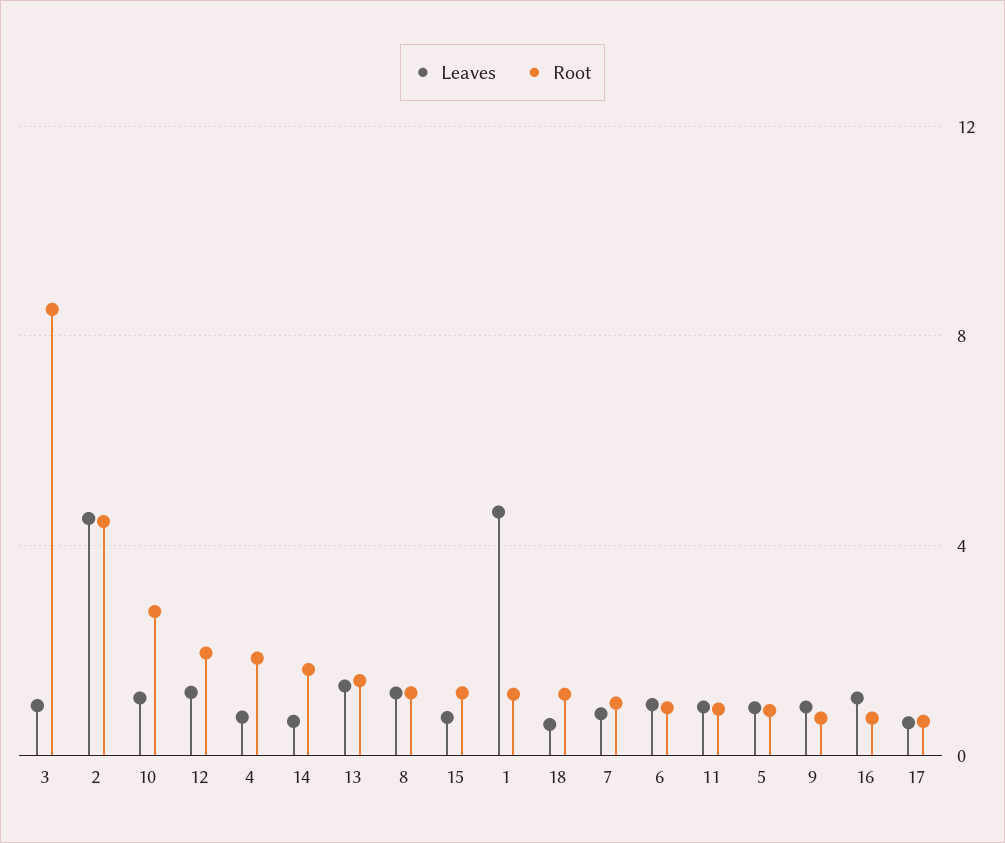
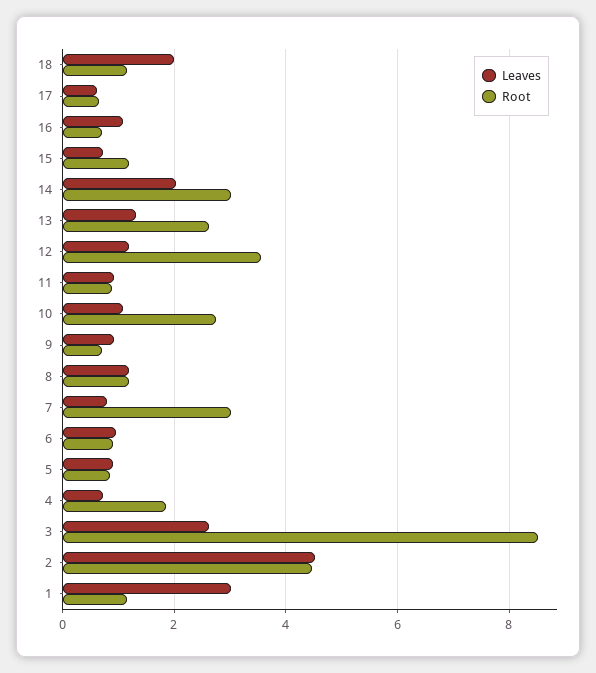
  {
    "Leaves": {
-     "3": 1,
+     "3": 2.6,
      "2": 4.6,
      "10": 1,
      "12": 1.2,
      "4": 0.8,
-     "14": 0.5,
+     "14": 2,
      "13": 1.4,
      "8": 1.2,
      "15": 0.8,
-     "1": 4.5,
+     "1": 3,
-     "18": 0.5,
+     "18": 2,
      "7": 0.8,
      "6": 1,
      "11": 1,
      "5": 1,
      "9": 1,
      "16": 1,
      "17": 0.6
    },
    "Root": {
      "3": 8.6,
      "2": 4.4,
      "10": 2.8,
-     "12": 2,
+     "12": 3.6,
      "4": 1.8,
-     "14": 1.5,
+     "14": 3,
-     "13": 1.5,
+     "13": 2.6,
      "8": 1.2,
      "15": 1.2,
      "1": 1.2,
      "18": 1.2,
-     "7": 1,
+     "7": 3,
      "6": 1,
      "11": 0.8,
      "5": 0.8,
      "9": 0.8,
      "16": 0.8,
      "17": 0.6
    }
  }

